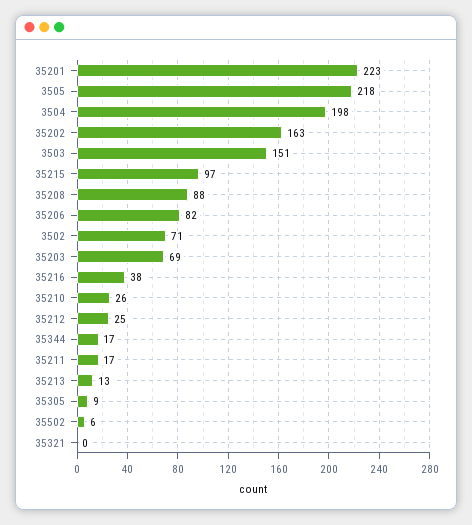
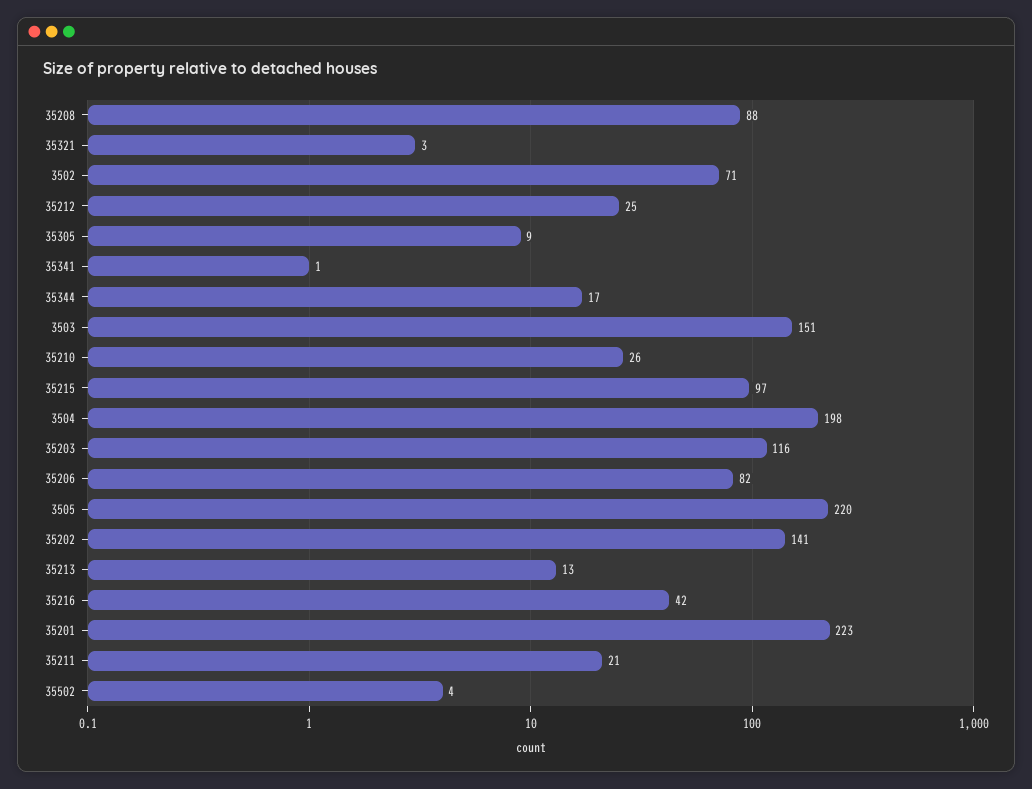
  {
    "35201": 223,
-   "3505": 218,
+   "3505": 220,
    "3504": 198,
-   "35202": 163,
+   "35202": 141,
    "3503": 151,
    "35215": 97,
    "35208": 88,
    "35206": 82,
    "3502": 71,
-   "35203": 69,
+   "35203": 116,
-   "35216": 38,
+   "35216": 42,
    "35210": 26,
    "35212": 25,
    "35344": 17,
-   "35211": 17,
+   "35211": 21,
    "35213": 13,
    "35305": 9,
-   "35502": 6,
+   "35502": 4,
-   "35321": 0
+   "35321": 3,
+   "35341": 1
  }

